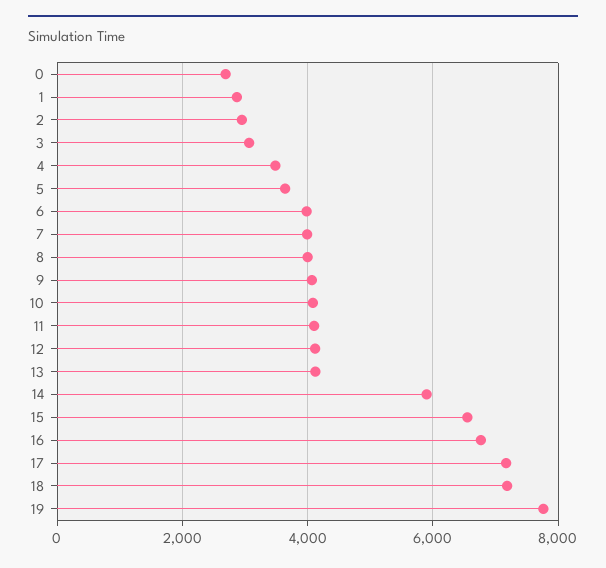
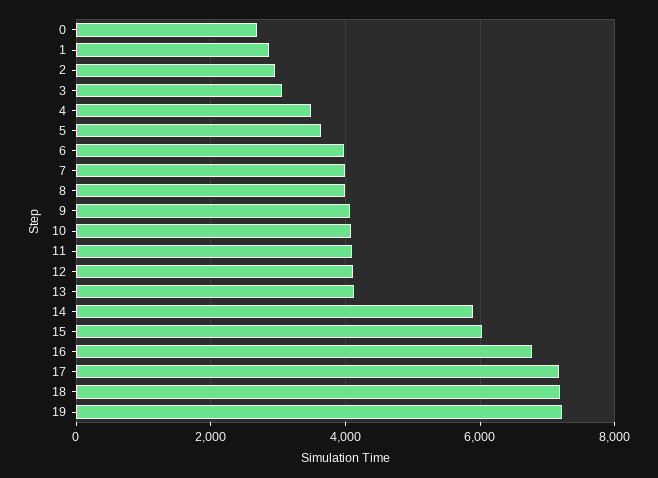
  {
    "0": 2600,
    "1": 2800,
    "2": 3000,
    "3": 3000,
    "4": 3400,
    "5": 3600,
    "6": 4000,
    "7": 4000,
    "8": 4000,
    "9": 4000,
    "10": 4000,
    "11": 4200,
    "12": 4200,
    "13": 4200,
    "14": 5800,
-   "15": 6600,
+   "15": 6000,
    "16": 6800,
    "17": 7200,
    "18": 7200,
-   "19": 7800
+   "19": 7200
  }

